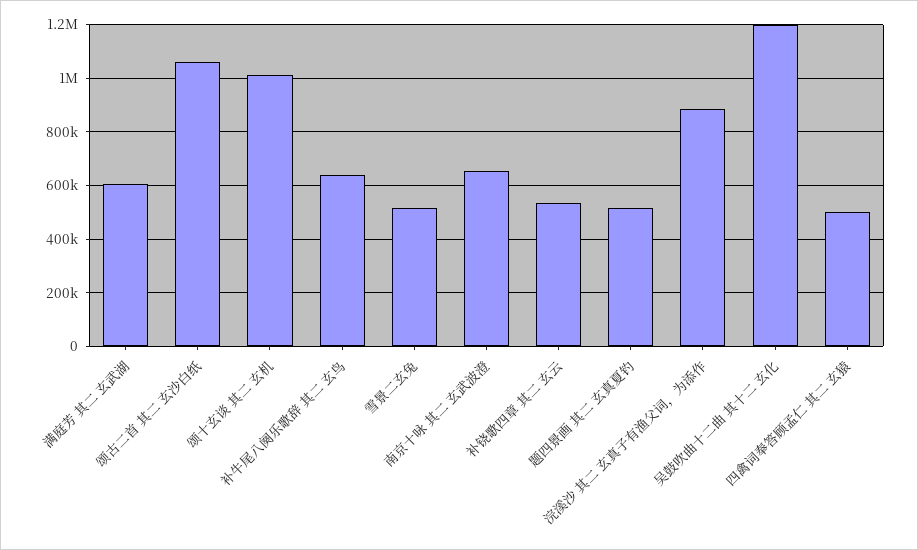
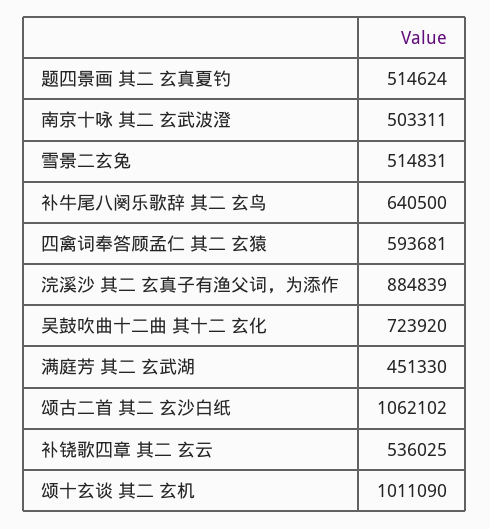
  {
-   "满庭芳 其二 玄武湖": 600000,
+   "满庭芳 其二 玄武湖": 451330,
    "颂古二首 其二 玄沙白纸": 1062102,
    "颂十玄谈 其二 玄机": 1011090,
    "补牛尾八阕乐歌辞 其二 玄鸟": 640500,
    "雪景二玄兔": 514831,
-   "南京十咏 其二 玄武波澄": 650000,
+   "南京十咏 其二 玄武波澄": 503311,
    "补铙歌四章 其二 玄云": 536025,
    "题四景画 其二 玄真夏钓": 514624,
    "浣溪沙 其二 玄真子有渔父词，为添作": 884839,
-   "吴鼓吹曲十二曲 其十二 玄化": 1200000,
+   "吴鼓吹曲十二曲 其十二 玄化": 723920,
-   "四禽词奉答顾孟仁 其二 玄猿": 500000
+   "四禽词奉答顾孟仁 其二 玄猿": 593681
  }

